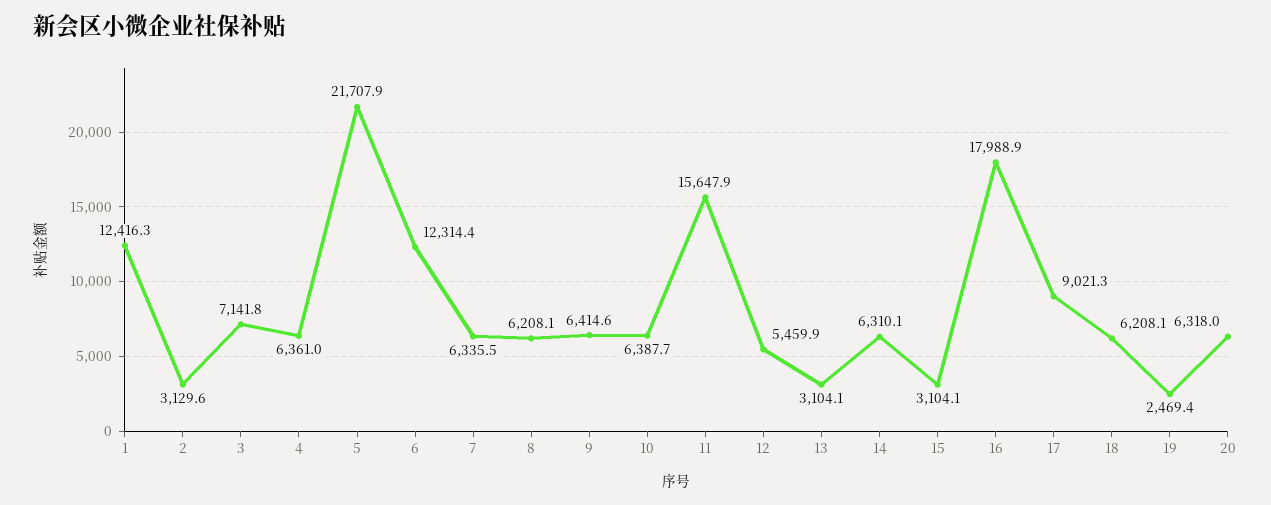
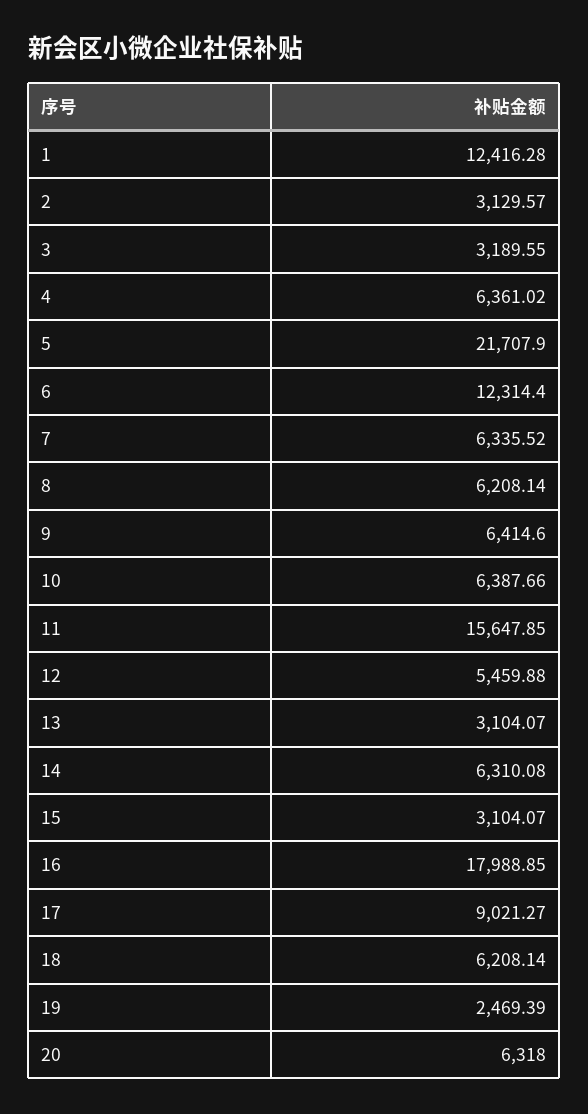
  {
    "1": 12416.28,
    "2": 3129.57,
-   "3": 7141.8,
+   "3": 3189.55,
    "4": 6361.02,
    "5": 21707.9,
    "6": 12314.4,
    "7": 6335.52,
    "8": 6208.14,
    "9": 6414.6,
    "10": 6387.66,
    "11": 15647.85,
    "12": 5459.88,
    "13": 3104.07,
    "14": 6310.08,
    "15": 3104.07,
    "16": 17988.85,
    "17": 9021.27,
    "18": 6208.14,
    "19": 2469.39,
    "20": 6318
  }

